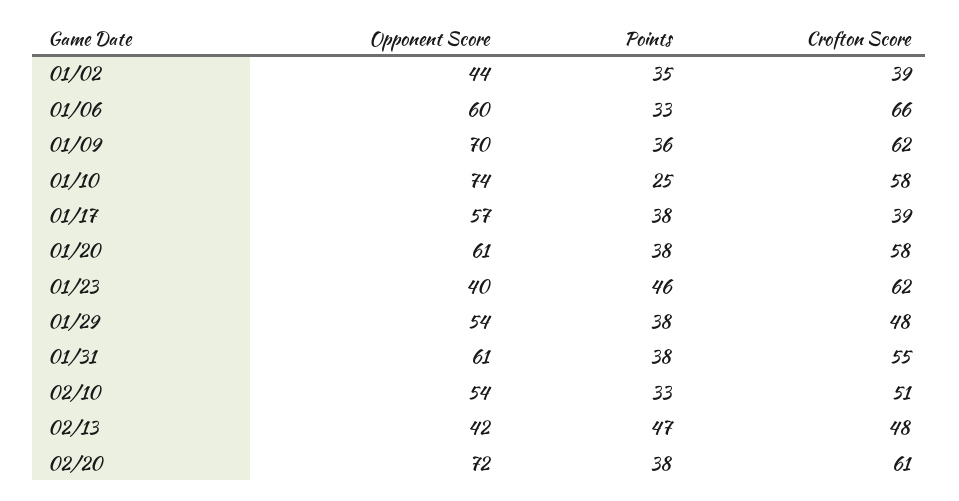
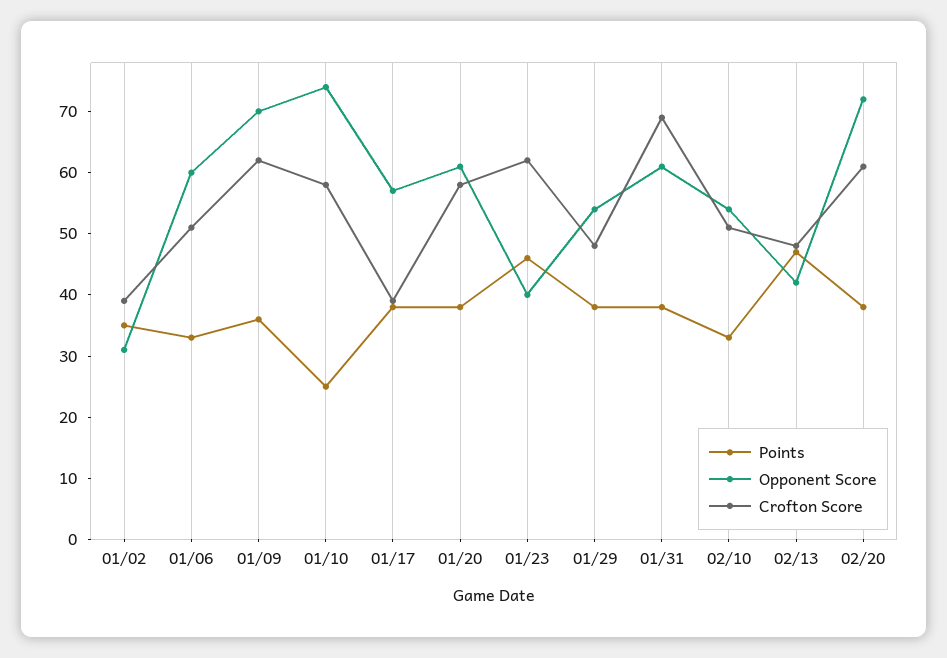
  {
    "Opponent Score": {
-     "01/02": 44,
+     "01/02": 30,
      "01/06": 60,
      "01/09": 70,
      "01/10": 74,
      "01/17": 57,
      "01/20": 61,
      "01/23": 40,
      "01/29": 54,
      "01/31": 61,
      "02/10": 54,
      "02/13": 42,
      "02/20": 72
    },
    "Points": {
      "01/02": 35,
      "01/06": 33,
      "01/09": 36,
      "01/10": 25,
      "01/17": 38,
      "01/20": 38,
      "01/23": 46,
      "01/29": 38,
      "01/31": 38,
      "02/10": 33,
      "02/13": 47,
      "02/20": 38
    },
    "Crofton Score": {
      "01/02": 39,
-     "01/06": 66,
+     "01/06": 50,
      "01/09": 62,
      "01/10": 58,
      "01/17": 39,
      "01/20": 58,
      "01/23": 62,
      "01/29": 48,
-     "01/31": 55,
+     "01/31": 70,
      "02/10": 51,
      "02/13": 48,
      "02/20": 61
    }
  }

